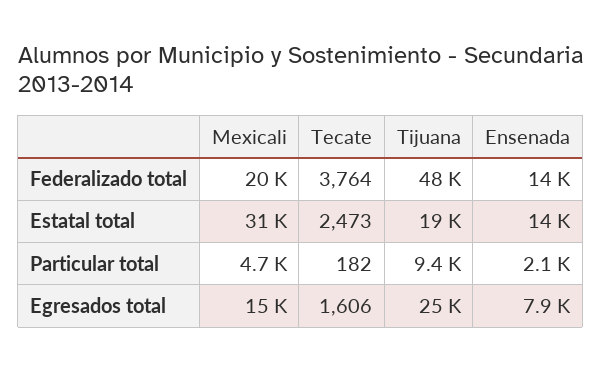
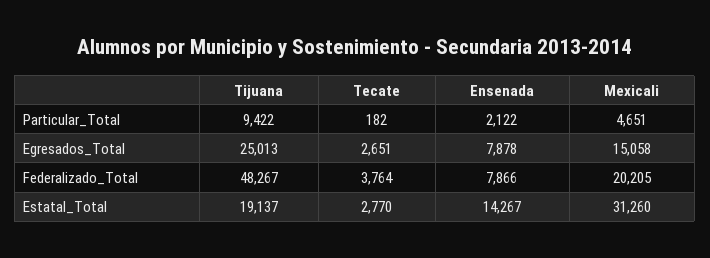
  {
    "Mexicali": {
      "Federalizado total": 20205,
      "Estatal total": 31260,
      "Particular total": 4651,
      "Egresados total": 15058
    },
    "Tecate": {
      "Federalizado total": 3764,
-     "Estatal total": 2473,
+     "Estatal total": 2770,
      "Particular total": 182,
-     "Egresados total": 1606
+     "Egresados total": 2651
    },
    "Tijuana": {
      "Federalizado total": 48267,
      "Estatal total": 19137,
      "Particular total": 9422,
      "Egresados total": 25013
    },
    "Ensenada": {
-     "Federalizado total": 14000,
+     "Federalizado total": 7866,
      "Estatal total": 14267,
      "Particular total": 2122,
      "Egresados total": 7878
    }
  }

